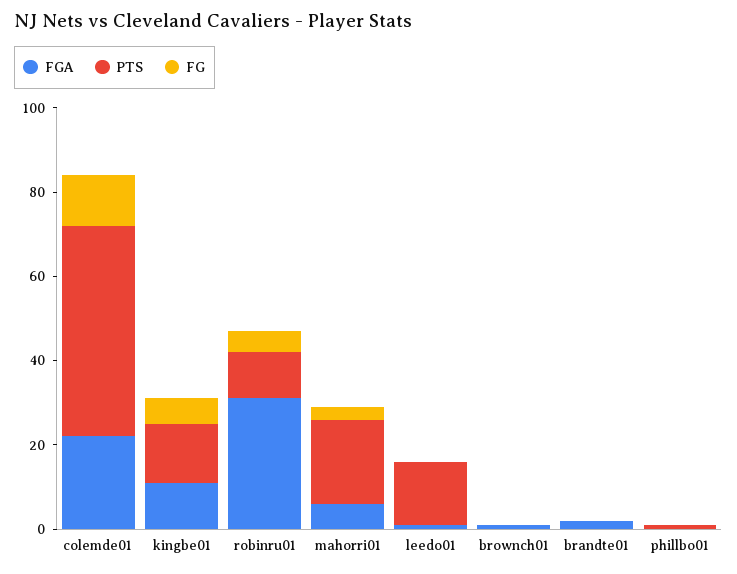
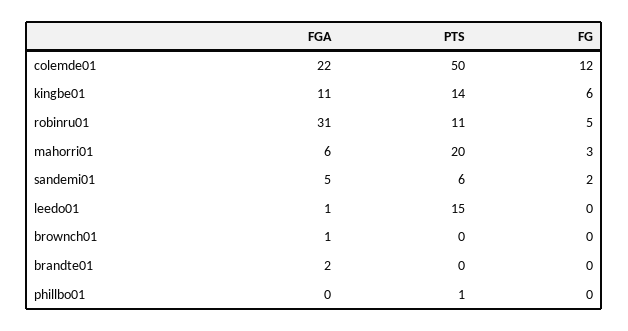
  {
    "FGA": {
      "colemde01": 22,
      "kingbe01": 11,
      "robinru01": 31,
      "mahorri01": 6,
      "leedo01": 1,
      "brownch01": 1,
      "brandte01": 2,
-     "phillbo01": 0
+     "phillbo01": 0,
+     "sandemi01": 5
    },
    "PTS": {
      "colemde01": 50,
      "kingbe01": 14,
      "robinru01": 11,
      "mahorri01": 20,
      "leedo01": 15,
      "brownch01": 0,
      "brandte01": 0,
-     "phillbo01": 1
+     "phillbo01": 1,
+     "sandemi01": 6
    },
    "FG": {
      "colemde01": 12,
      "kingbe01": 6,
      "robinru01": 5,
      "mahorri01": 3,
      "leedo01": 0,
      "brownch01": 0,
      "brandte01": 0,
-     "phillbo01": 0
+     "phillbo01": 0,
+     "sandemi01": 2
    }
  }

